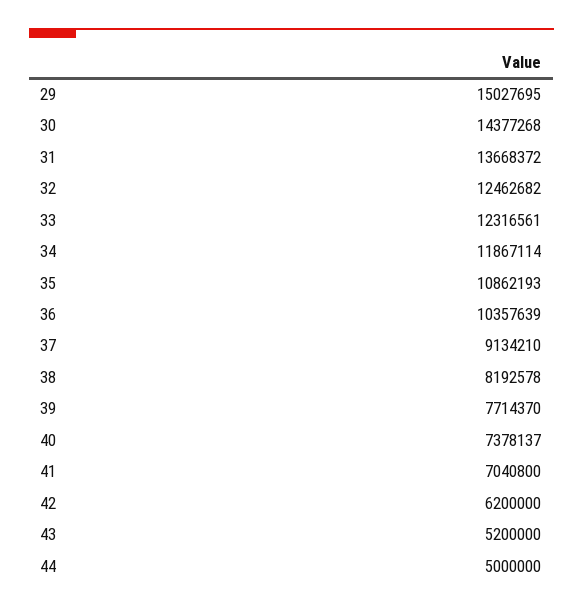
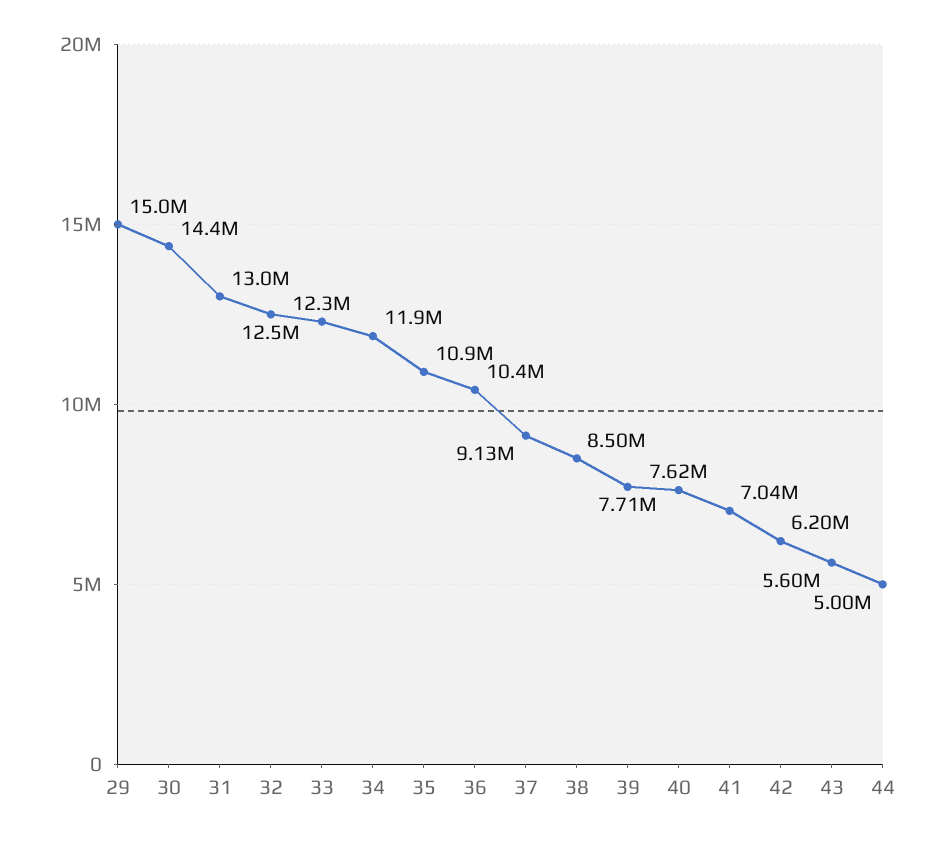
  {
    "29": 15027695,
    "30": 14377268,
-   "31": 13668372,
+   "31": 13000000,
    "32": 12462682,
    "33": 12316561,
    "34": 11867114,
    "35": 10862193,
    "36": 10357639,
    "37": 9134210,
-   "38": 8192578,
+   "38": 8500000,
    "39": 7714370,
-   "40": 7378137,
+   "40": 7620000,
    "41": 7040800,
    "42": 6200000,
-   "43": 5200000,
+   "43": 5600000,
    "44": 5000000
  }

